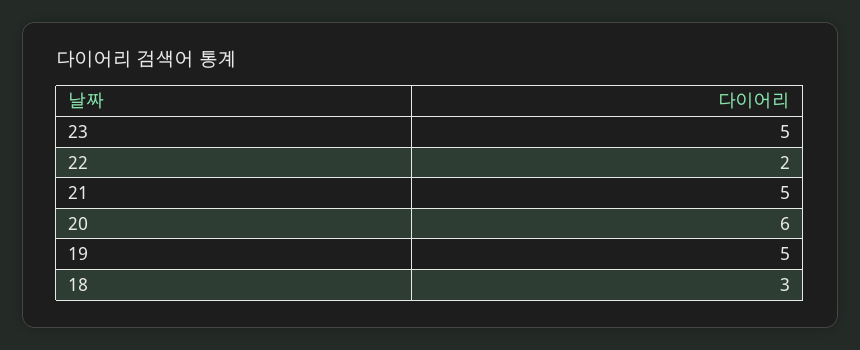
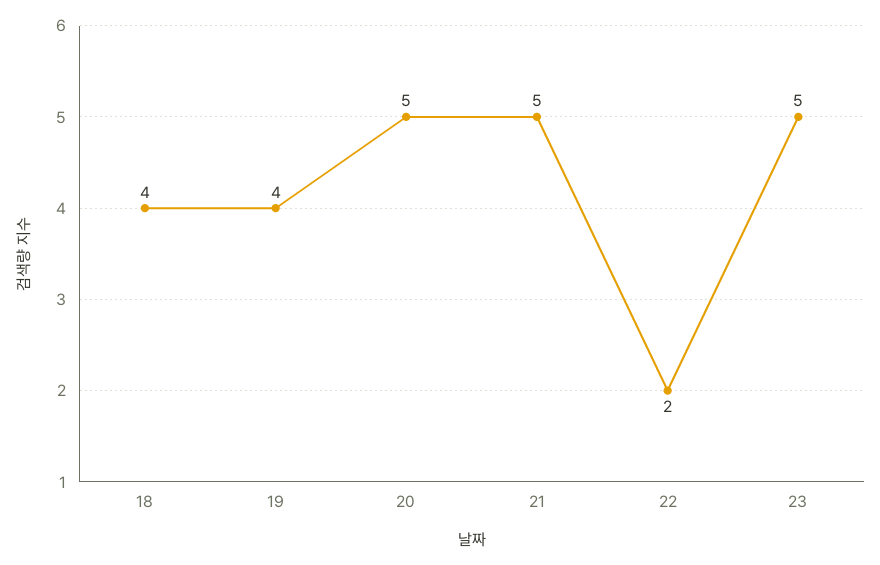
  {
    "23": 5,
    "22": 2,
    "21": 5,
-   "20": 6,
+   "20": 5,
-   "19": 5,
+   "19": 4,
-   "18": 3
+   "18": 4
  }

